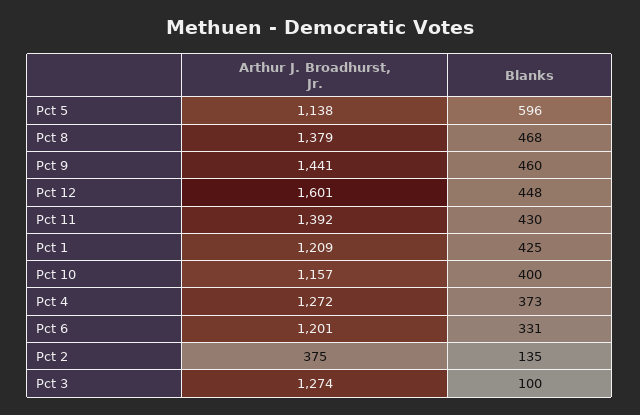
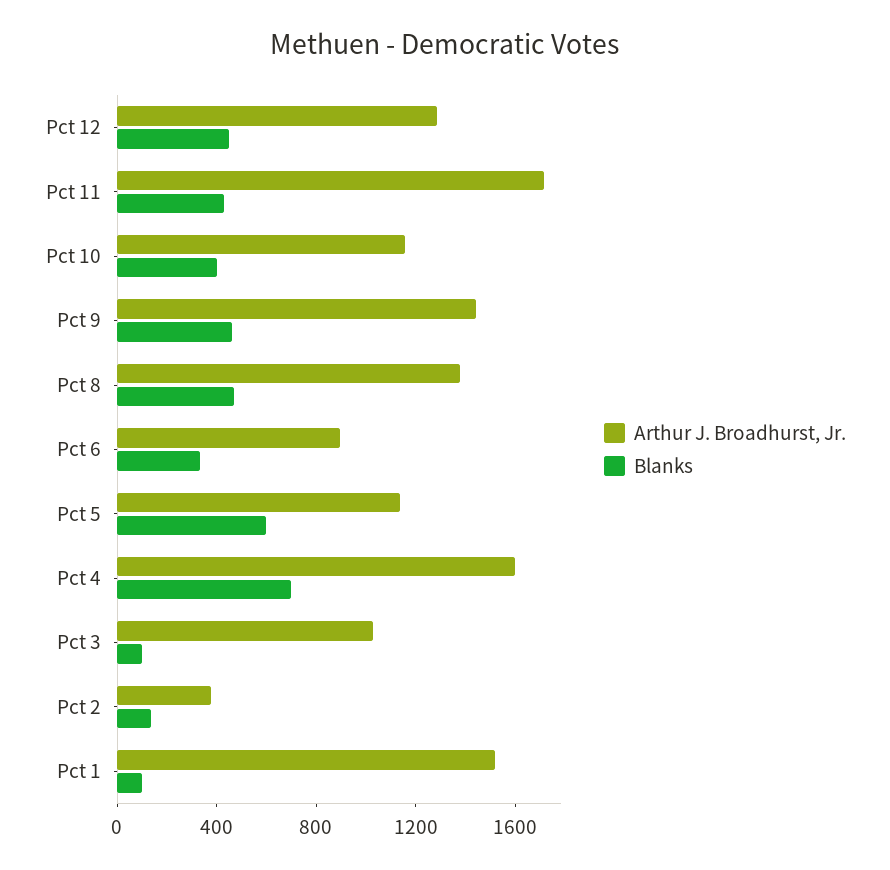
  {
    "Arthur J. Broadhurst, Jr.": {
      "Pct 5": 1138,
      "Pct 8": 1379,
      "Pct 9": 1441,
-     "Pct 12": 1601,
+     "Pct 12": 1300,
-     "Pct 11": 1392,
+     "Pct 11": 1700,
-     "Pct 1": 1209,
+     "Pct 1": 1500,
      "Pct 10": 1157,
-     "Pct 4": 1272,
+     "Pct 4": 1600,
-     "Pct 6": 1201,
+     "Pct 6": 900,
      "Pct 2": 375,
-     "Pct 3": 1274
+     "Pct 3": 1000
    },
    "Blanks": {
      "Pct 5": 596,
      "Pct 8": 468,
      "Pct 9": 460,
      "Pct 12": 448,
      "Pct 11": 430,
-     "Pct 1": 425,
+     "Pct 1": 100,
      "Pct 10": 400,
-     "Pct 4": 373,
+     "Pct 4": 700,
      "Pct 6": 331,
      "Pct 2": 135,
      "Pct 3": 100
    }
  }

